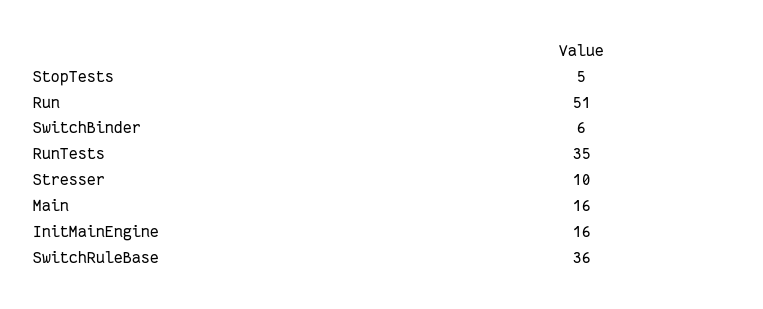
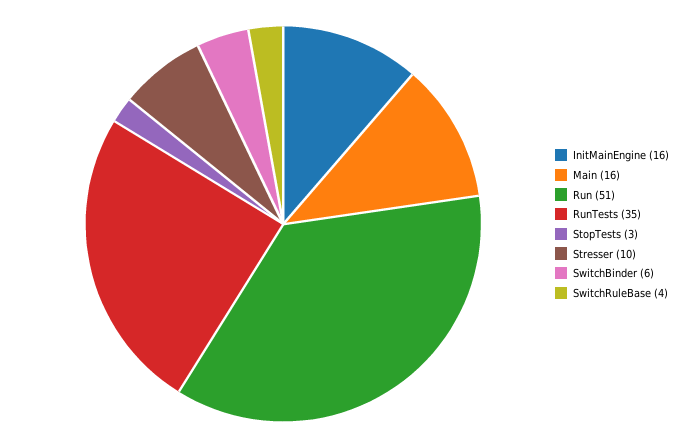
  {
-   "StopTests": 5,
+   "StopTests": 3,
    "Run": 51,
    "SwitchBinder": 6,
    "RunTests": 35,
    "Stresser": 10,
    "Main": 16,
    "InitMainEngine": 16,
-   "SwitchRuleBase": 36
+   "SwitchRuleBase": 4
  }

